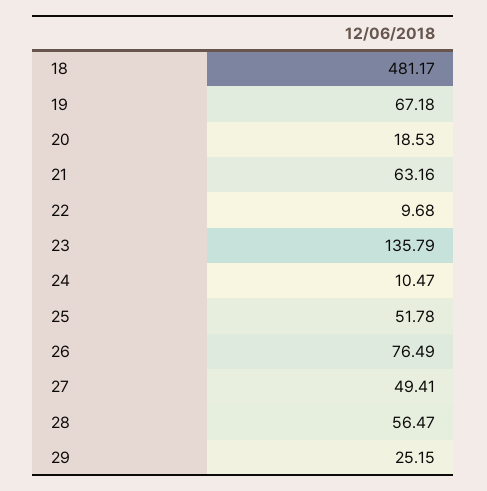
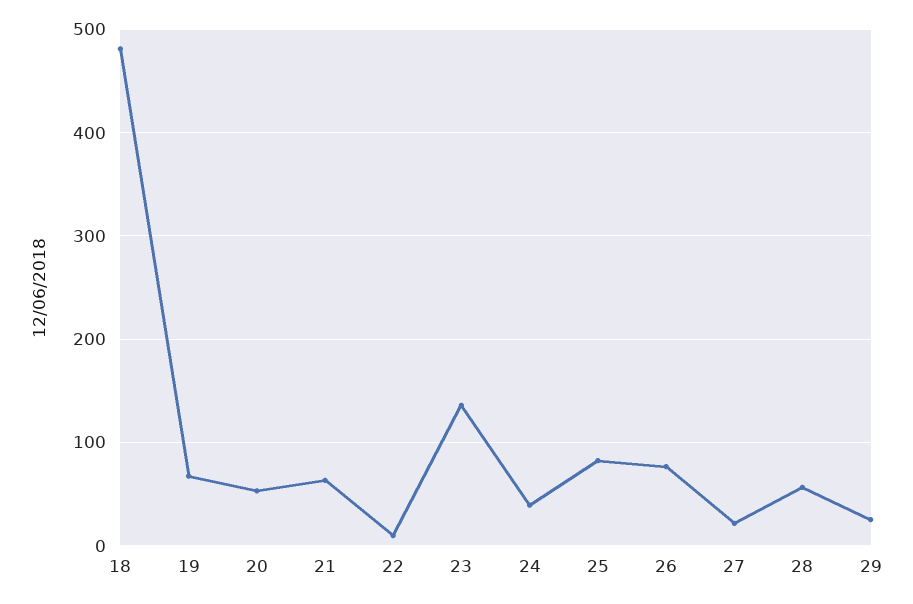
  {
    "18": 481.17,
    "19": 67.18,
-   "20": 18.53,
+   "20": 50,
    "21": 63.16,
    "22": 9.68,
    "23": 135.79,
-   "24": 10.47,
+   "24": 40,
-   "25": 51.78,
+   "25": 80,
    "26": 76.49,
-   "27": 49.41,
+   "27": 20,
    "28": 56.47,
    "29": 25.15
  }

